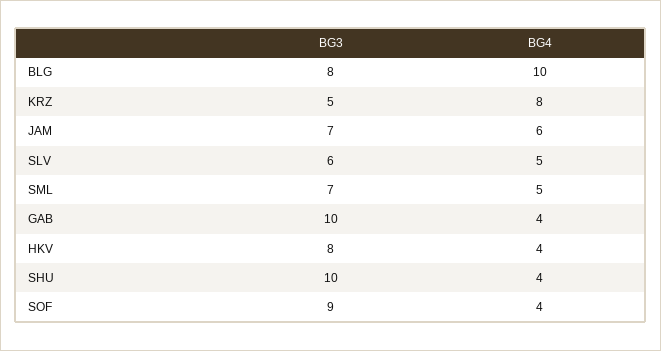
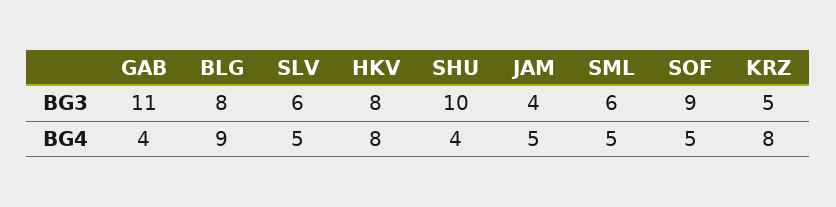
  {
    "BG3": {
      "BLG": 8,
      "KRZ": 5,
-     "JAM": 7,
+     "JAM": 4,
      "SLV": 6,
-     "SML": 7,
+     "SML": 6,
-     "GAB": 10,
+     "GAB": 11,
      "HKV": 8,
      "SHU": 10,
      "SOF": 9
    },
    "BG4": {
-     "BLG": 10,
+     "BLG": 9,
      "KRZ": 8,
-     "JAM": 6,
+     "JAM": 5,
      "SLV": 5,
      "SML": 5,
      "GAB": 4,
-     "HKV": 4,
+     "HKV": 8,
      "SHU": 4,
-     "SOF": 4
+     "SOF": 5
    }
  }

